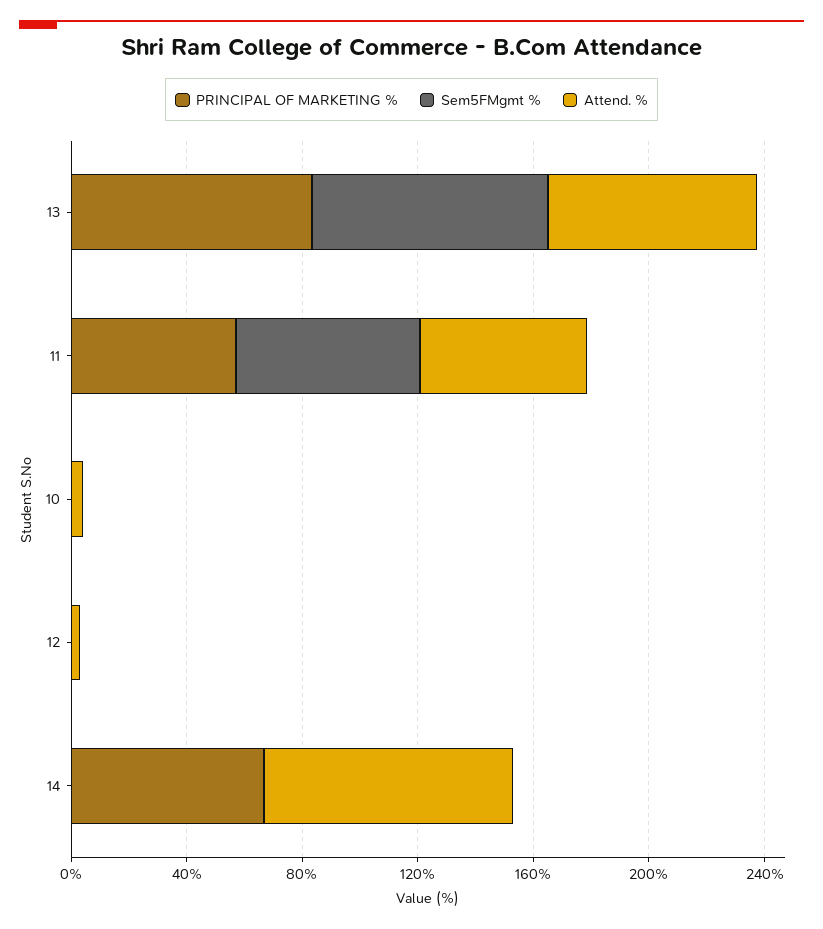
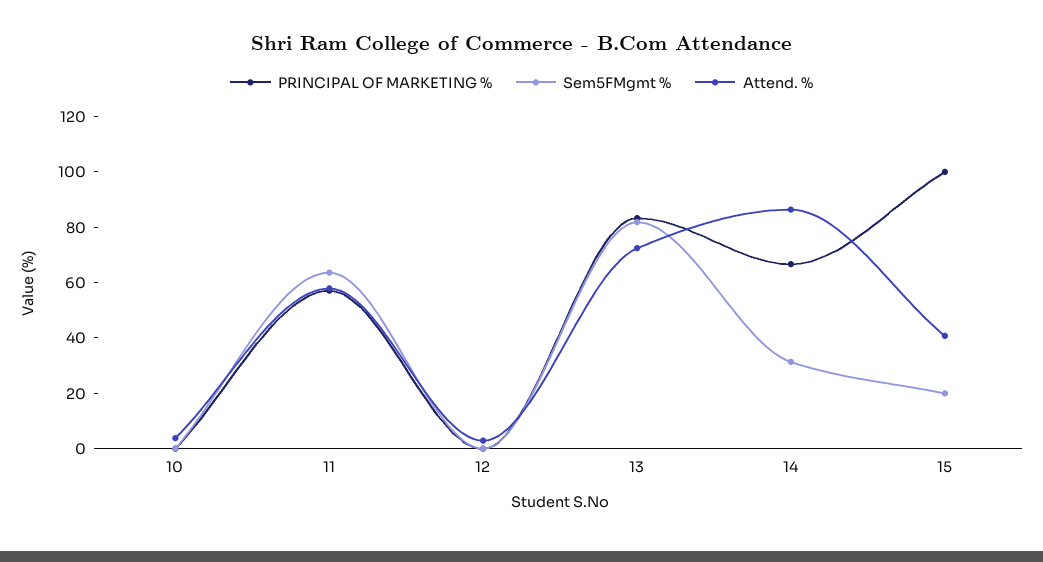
  {
    "PRINCIPAL OF MARKETING %": {
      "13": 85,
      "11": 55,
      "10": 0,
      "12": 0,
-     "14": 65
+     "14": 65,
+     "15": 100
    },
    "Sem5FMgmt %": {
      "13": 80,
      "11": 65,
      "10": 0,
      "12": 0,
-     "14": 0
+     "14": 30,
+     "15": 20
    },
    "Attend. %": {
      "13": 70,
      "11": 60,
      "10": 5,
      "12": 5,
-     "14": 85
+     "14": 85,
+     "15": 40
    }
  }

